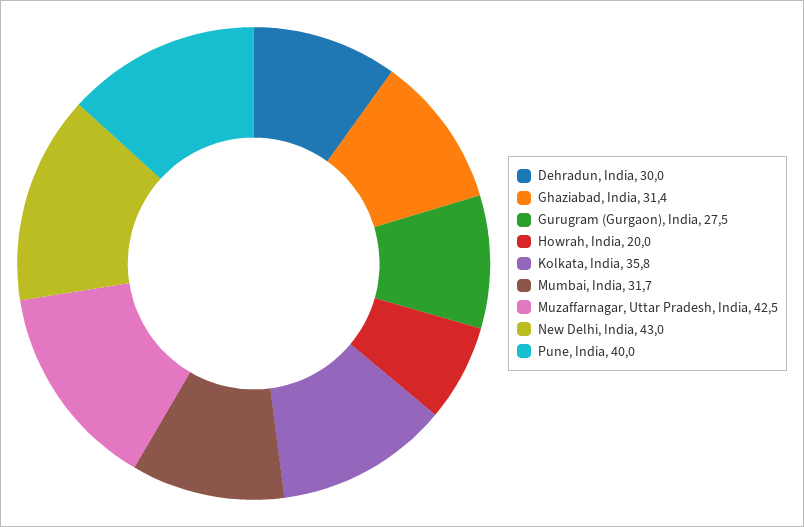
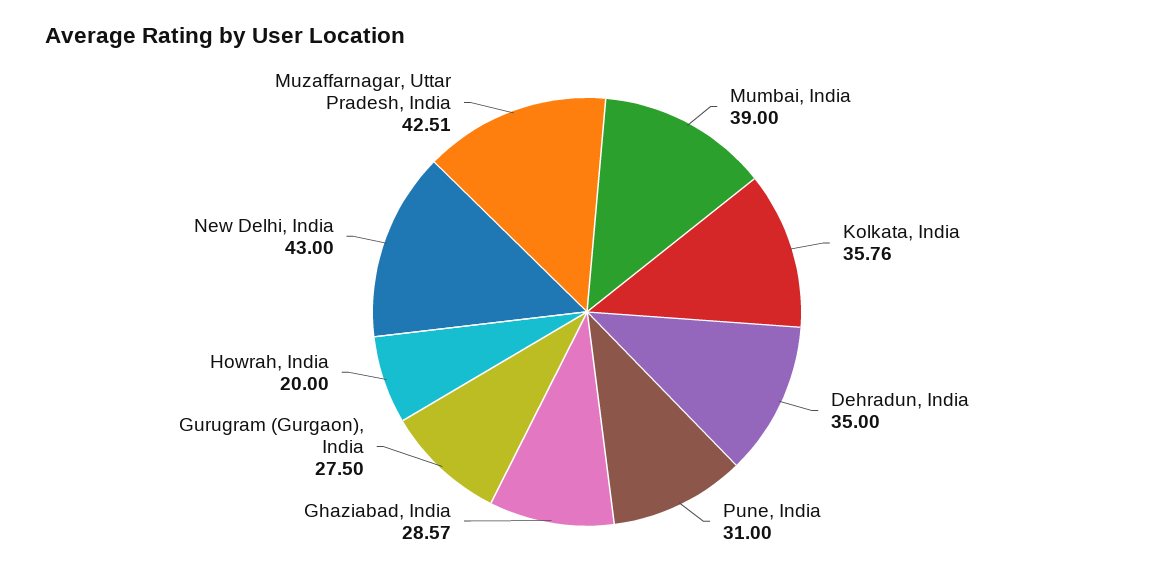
  {
-   "Dehradun, India": 30,
+   "Dehradun, India": 35,
-   "Ghaziabad, India": 31.4,
+   "Ghaziabad, India": 28.57,
    "Gurugram (Gurgaon), India": 27.5,
    "Howrah, India": 20,
    "Kolkata, India": 35.76,
-   "Mumbai, India": 31.7,
+   "Mumbai, India": 39,
    "Muzaffarnagar, Uttar Pradesh, India": 42.51,
    "New Delhi, India": 43,
-   "Pune, India": 40
+   "Pune, India": 31
  }

